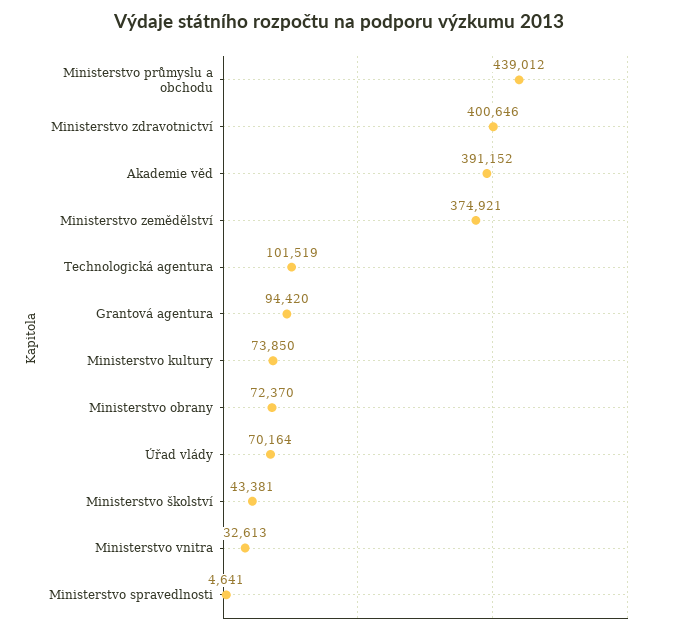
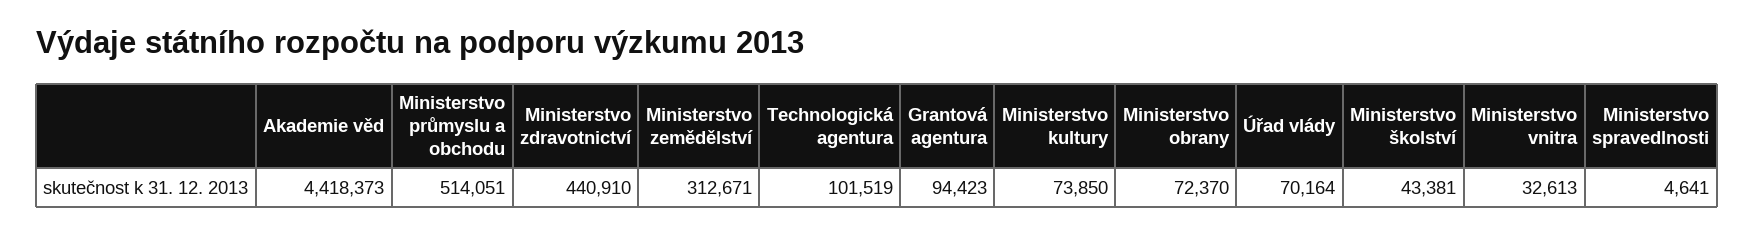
  {
-   "Ministerstvo průmyslu a obchodu": 439012,
+   "Ministerstvo průmyslu a obchodu": 514051,
-   "Ministerstvo zdravotnictví": 400646,
+   "Ministerstvo zdravotnictví": 440910,
-   "Akademie věd": 391152,
+   "Akademie věd": 4418373,
-   "Ministerstvo zemědělství": 374921,
+   "Ministerstvo zemědělství": 312671,
    "Technologická agentura": 101519,
-   "Grantová agentura": 94420,
+   "Grantová agentura": 94423,
    "Ministerstvo kultury": 73850,
    "Ministerstvo obrany": 72370,
    "Úřad vlády": 70164,
    "Ministerstvo školství": 43381,
    "Ministerstvo vnitra": 32613,
    "Ministerstvo spravedlnosti": 4641
  }

